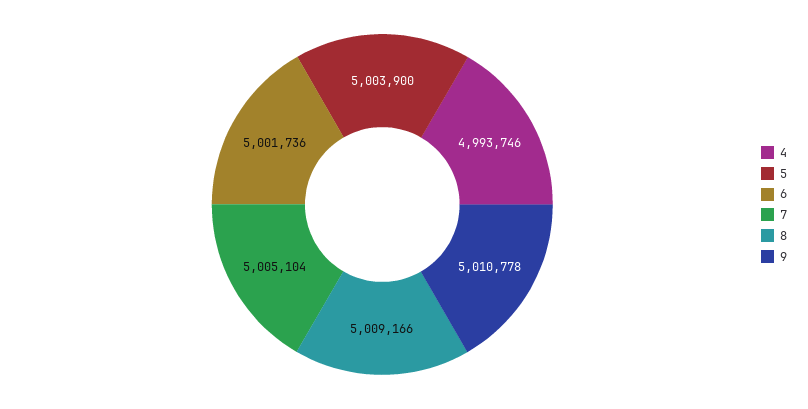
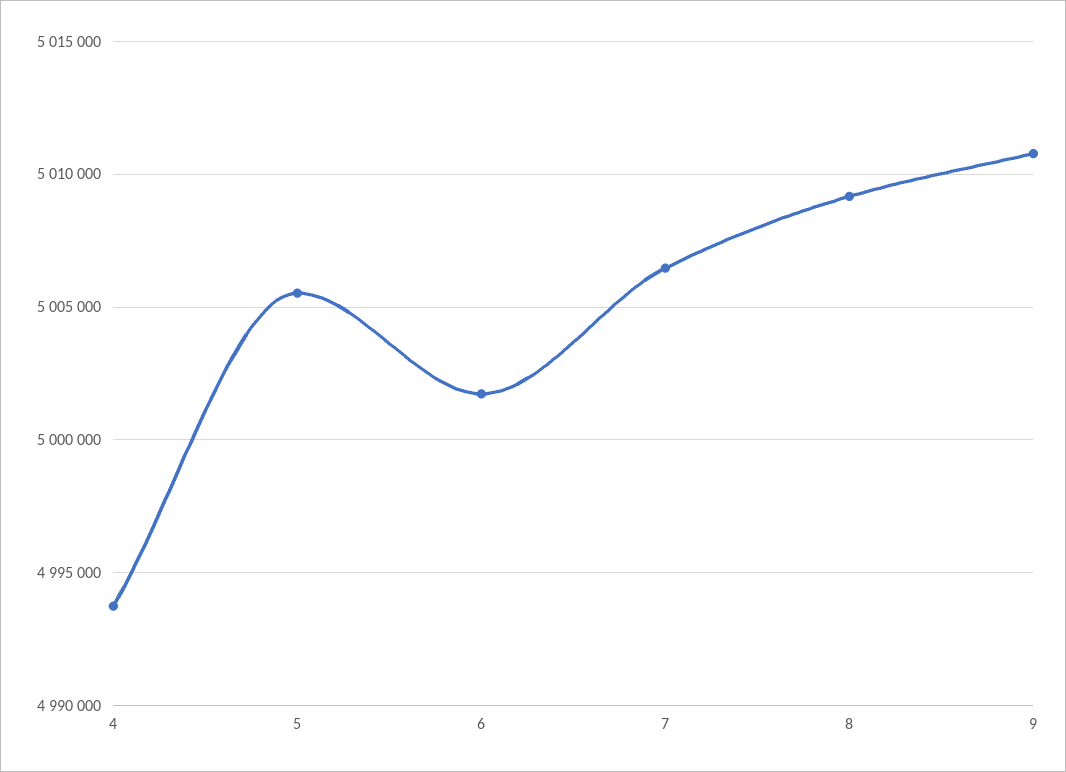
  {
    "4": 4993746,
-   "5": 5003900,
+   "5": 5005500,
    "6": 5001736,
-   "7": 5005104,
+   "7": 5006500,
    "8": 5009166,
    "9": 5010778
  }

